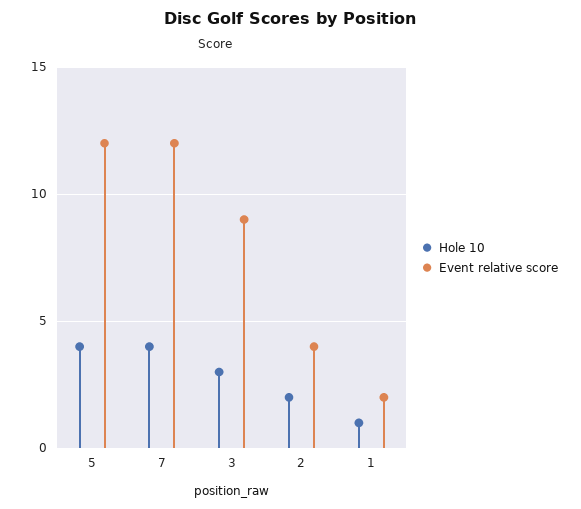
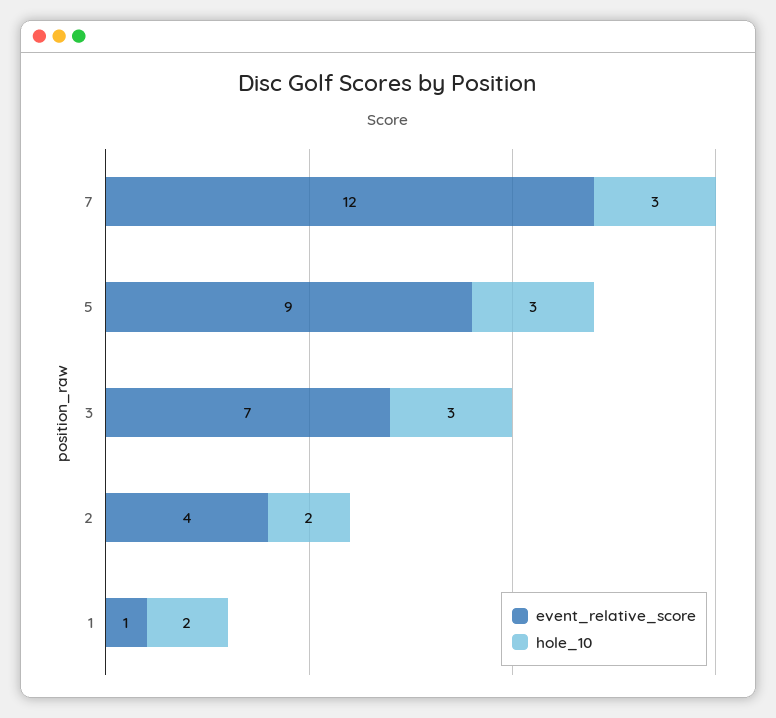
  {
    "Hole 10": {
-     "5": 4,
+     "5": 3,
-     "7": 4,
+     "7": 3,
      "3": 3,
      "2": 2,
-     "1": 1
+     "1": 2
    },
    "Event relative score": {
-     "5": 12,
+     "5": 9,
      "7": 12,
-     "3": 9,
+     "3": 7,
      "2": 4,
-     "1": 2
+     "1": 1
    }
  }

